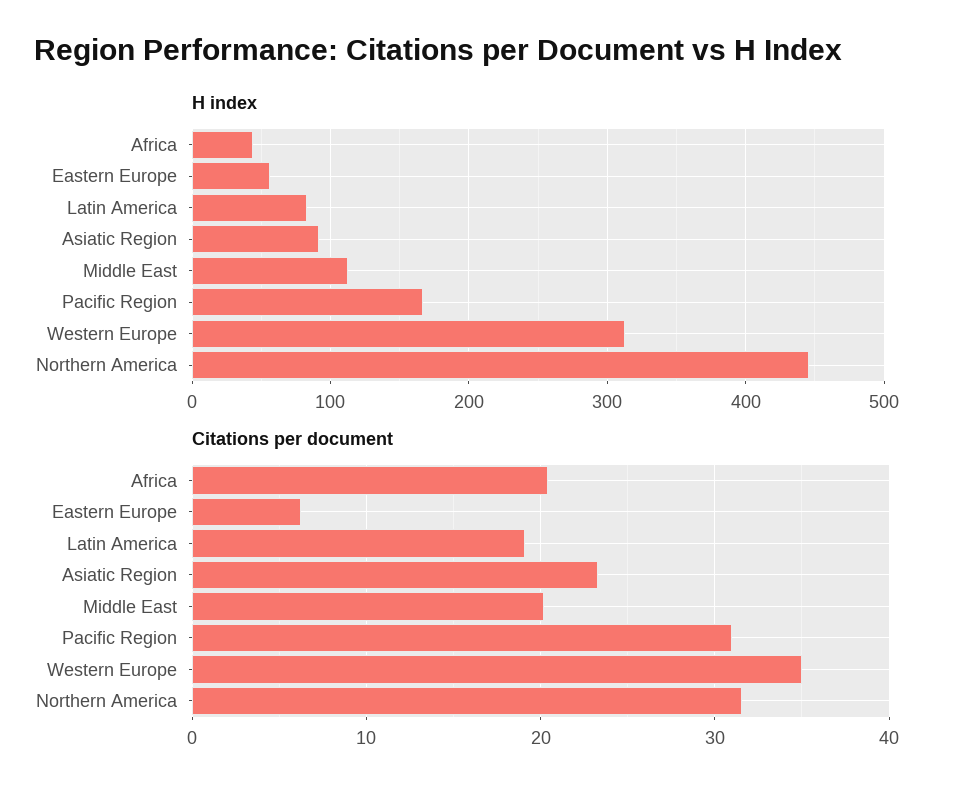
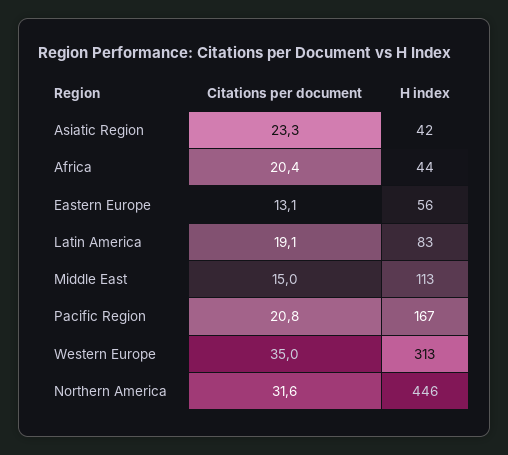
  {
    "H index": {
      "Africa": 44,
      "Eastern Europe": 56,
      "Latin America": 83,
-     "Asiatic Region": 90,
+     "Asiatic Region": 42,
      "Middle East": 113,
      "Pacific Region": 167,
      "Western Europe": 313,
      "Northern America": 446
    },
    "Citations per document": {
      "Africa": 20.4,
-     "Eastern Europe": 6,
+     "Eastern Europe": 13.1,
      "Latin America": 19.1,
      "Asiatic Region": 23.3,
-     "Middle East": 20,
+     "Middle East": 15,
-     "Pacific Region": 31,
+     "Pacific Region": 20.8,
      "Western Europe": 35,
      "Northern America": 31.6
    }
  }

